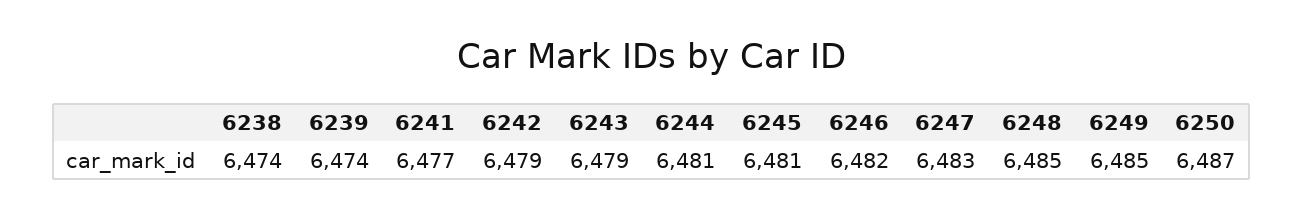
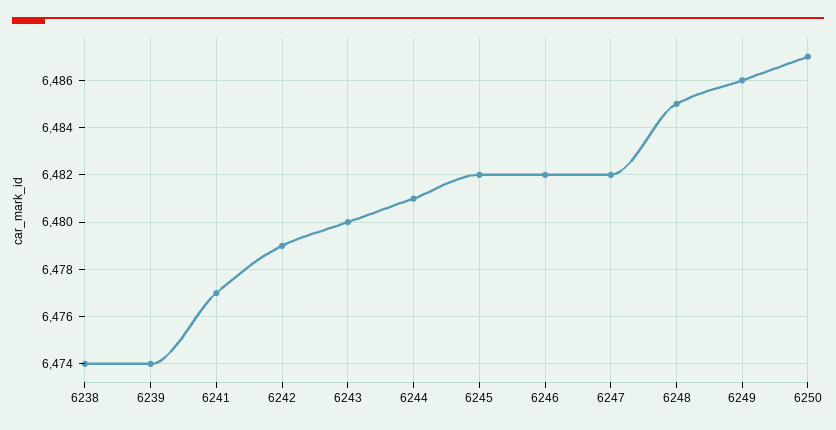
  {
    "6238": 6474,
    "6239": 6474,
    "6241": 6477,
    "6242": 6479,
-   "6243": 6479,
+   "6243": 6480,
    "6244": 6481,
-   "6245": 6481,
+   "6245": 6482,
    "6246": 6482,
-   "6247": 6483,
+   "6247": 6482,
    "6248": 6485,
-   "6249": 6485,
+   "6249": 6486,
    "6250": 6487
  }

